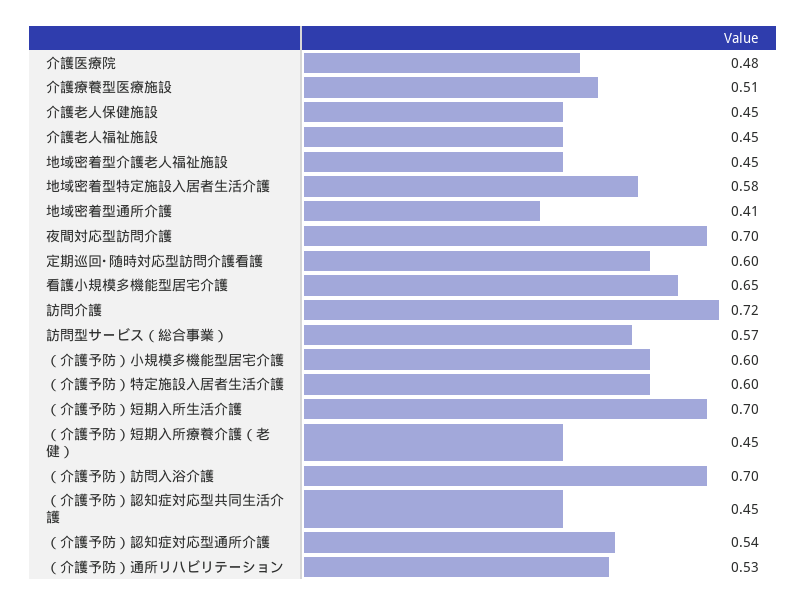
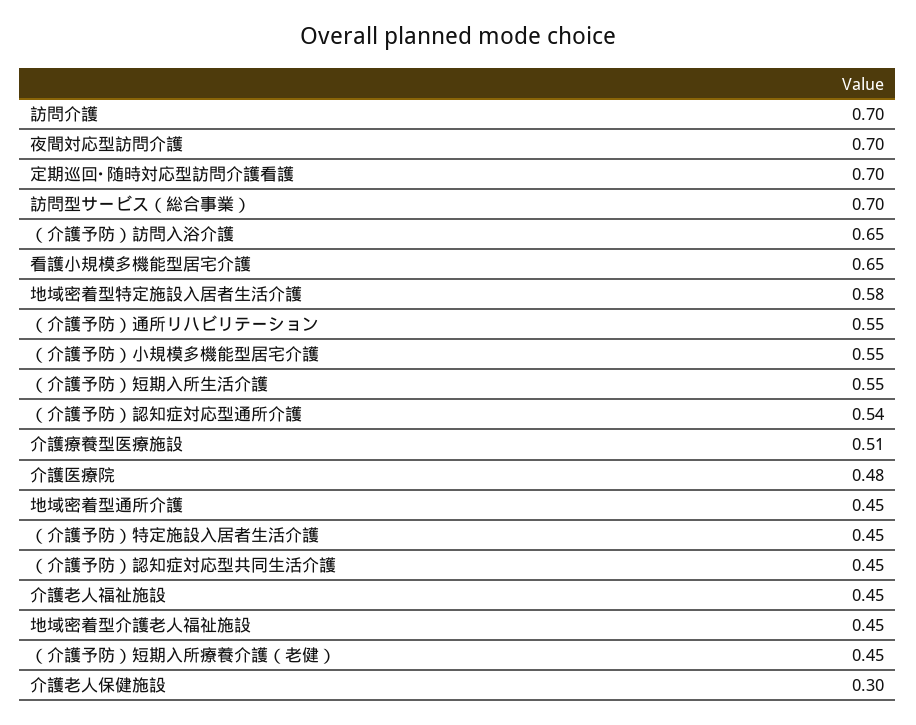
  {
    "介護医療院": 0.48,
    "介護療養型医療施設": 0.51,
-   "介護老人保健施設": 0.45,
+   "介護老人保健施設": 0.3,
    "介護老人福祉施設": 0.45,
    "地域密着型介護老人福祉施設": 0.45,
    "地域密着型特定施設入居者生活介護": 0.58,
-   "地域密着型通所介護": 0.41,
+   "地域密着型通所介護": 0.45,
    "夜間対応型訪問介護": 0.7,
-   "定期巡回･随時対応型訪問介護看護": 0.6,
+   "定期巡回･随時対応型訪問介護看護": 0.7,
    "看護小規模多機能型居宅介護": 0.65,
-   "訪問介護": 0.72,
+   "訪問介護": 0.7,
-   "訪問型サービス（総合事業）": 0.57,
+   "訪問型サービス（総合事業）": 0.7,
-   "（介護予防）小規模多機能型居宅介護": 0.6,
+   "（介護予防）小規模多機能型居宅介護": 0.55,
-   "（介護予防）特定施設入居者生活介護": 0.6,
+   "（介護予防）特定施設入居者生活介護": 0.45,
-   "（介護予防）短期入所生活介護": 0.7,
+   "（介護予防）短期入所生活介護": 0.55,
    "（介護予防）短期入所療養介護（老健）": 0.45,
-   "（介護予防）訪問入浴介護": 0.7,
+   "（介護予防）訪問入浴介護": 0.65,
    "（介護予防）認知症対応型共同生活介護": 0.45,
    "（介護予防）認知症対応型通所介護": 0.54,
-   "（介護予防）通所リハビリテーション": 0.53
+   "（介護予防）通所リハビリテーション": 0.55
  }

